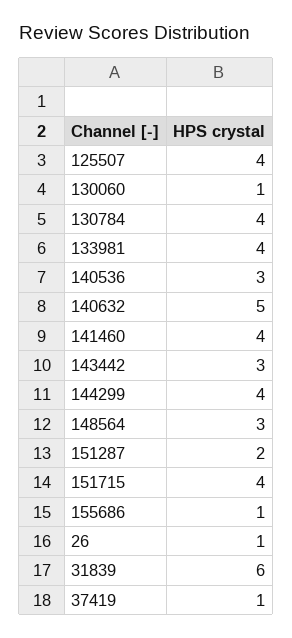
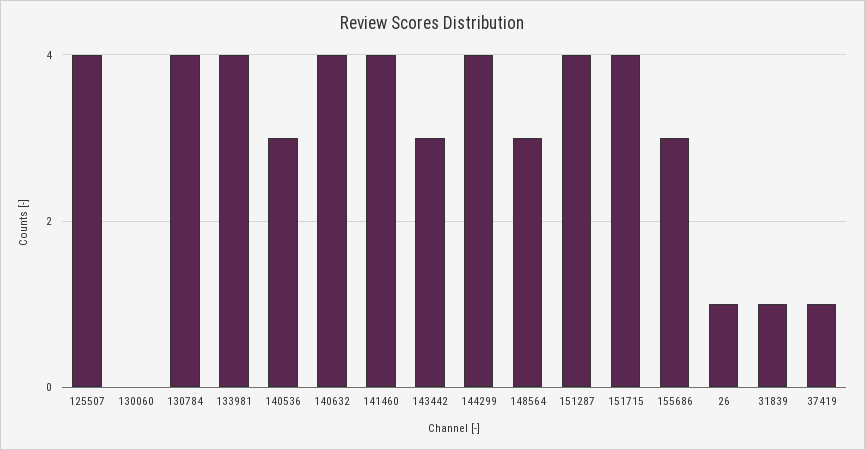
  {
    "125507": 4,
-   "130060": 1,
+   "130060": 0,
    "130784": 4,
    "133981": 4,
    "140536": 3,
-   "140632": 5,
+   "140632": 4,
    "141460": 4,
    "143442": 3,
    "144299": 4,
    "148564": 3,
-   "151287": 2,
+   "151287": 4,
    "151715": 4,
-   "155686": 1,
+   "155686": 3,
    "26": 1,
-   "31839": 6,
+   "31839": 1,
    "37419": 1
  }

